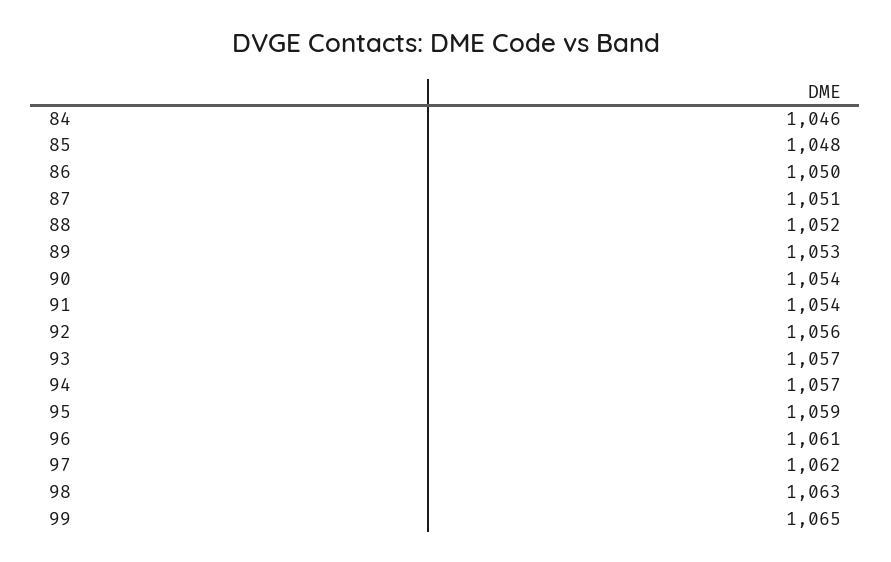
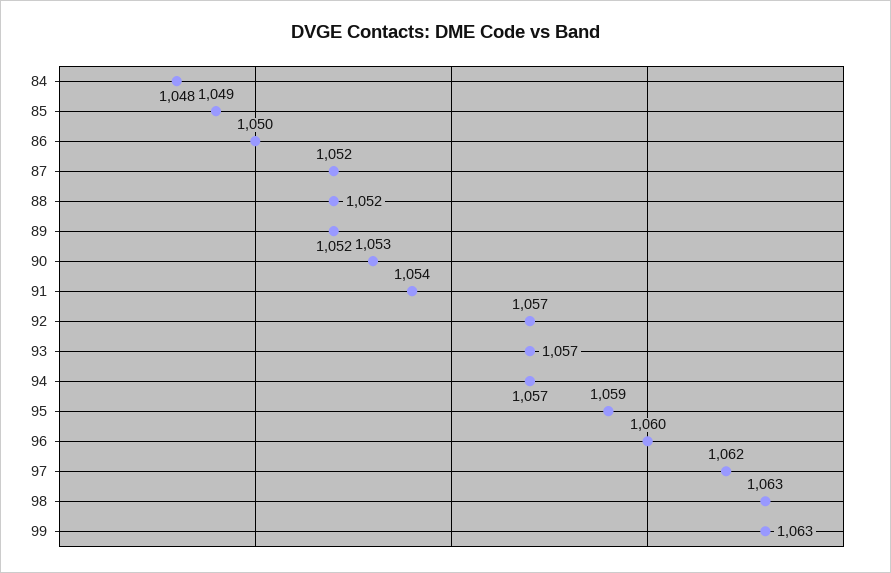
  {
-   "84": 1046,
+   "84": 1048,
-   "85": 1048,
+   "85": 1049,
    "86": 1050,
-   "87": 1051,
+   "87": 1052,
    "88": 1052,
-   "89": 1053,
+   "89": 1052,
-   "90": 1054,
+   "90": 1053,
    "91": 1054,
-   "92": 1056,
+   "92": 1057,
    "93": 1057,
    "94": 1057,
    "95": 1059,
-   "96": 1061,
+   "96": 1060,
    "97": 1062,
    "98": 1063,
-   "99": 1065
+   "99": 1063
  }

